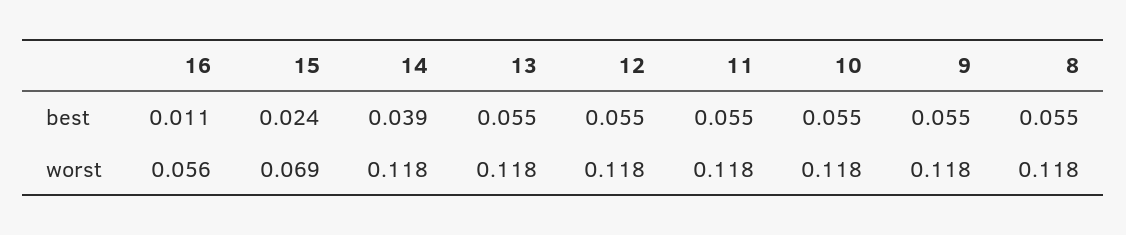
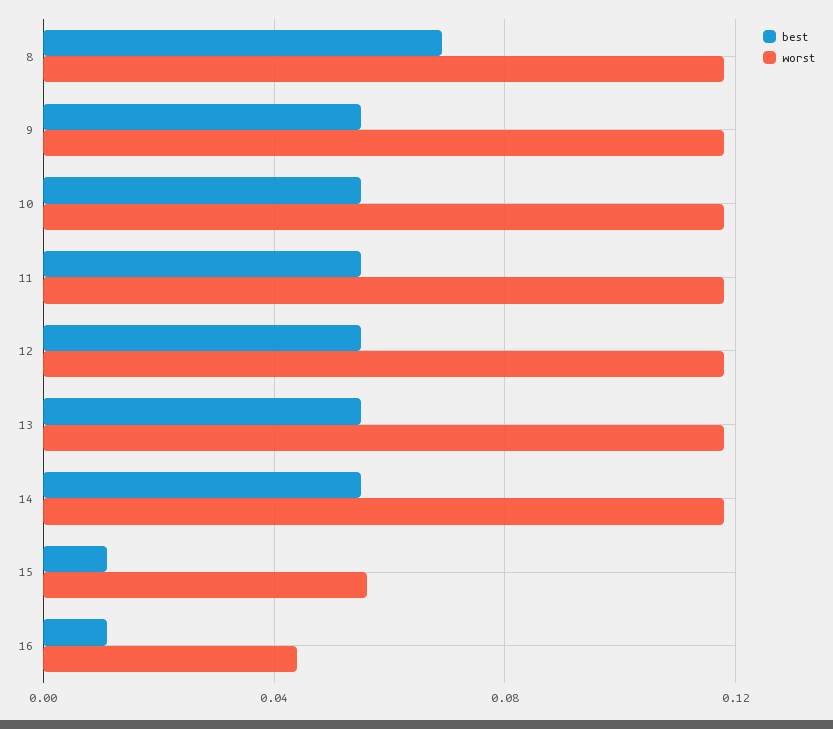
  {
    "best": {
      "16": 0.011,
-     "15": 0.024,
+     "15": 0.01,
-     "14": 0.039,
+     "14": 0.055,
      "13": 0.055,
      "12": 0.055,
      "11": 0.055,
      "10": 0.055,
      "9": 0.055,
-     "8": 0.055
+     "8": 0.07
    },
    "worst": {
-     "16": 0.056,
+     "16": 0.045,
-     "15": 0.069,
+     "15": 0.055,
      "14": 0.118,
      "13": 0.118,
      "12": 0.118,
      "11": 0.118,
      "10": 0.118,
      "9": 0.118,
      "8": 0.118
    }
  }

